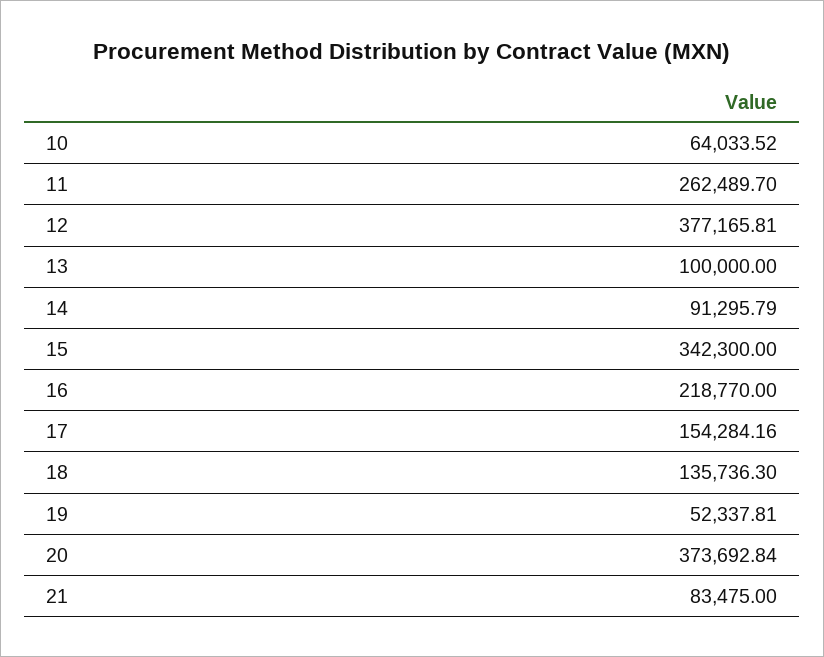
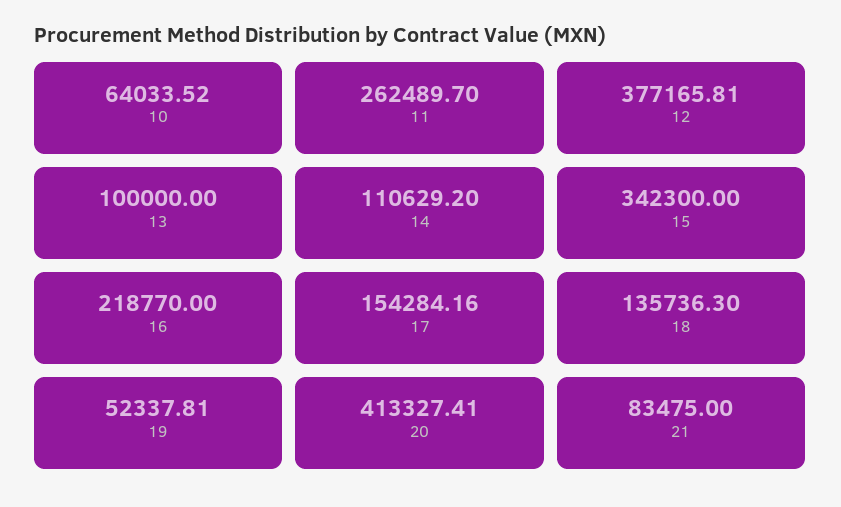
  {
    "10": 64033.52,
    "11": 262489.7,
    "12": 377165.81,
    "13": 100000,
-   "14": 91295.79,
+   "14": 110629.2,
    "15": 342300,
    "16": 218770,
    "17": 154284.16,
    "18": 135736.3,
    "19": 52337.81,
-   "20": 373692.84,
+   "20": 413327.41,
    "21": 83475
  }

